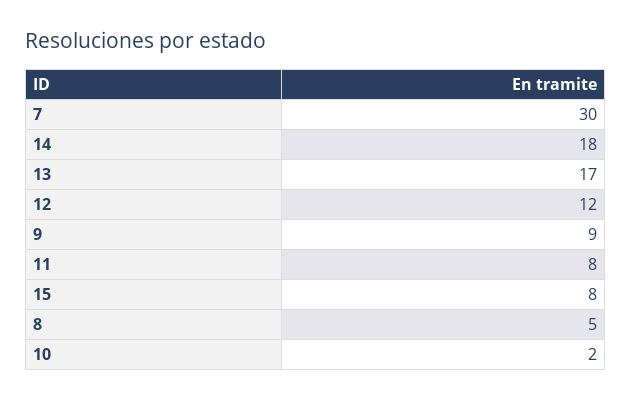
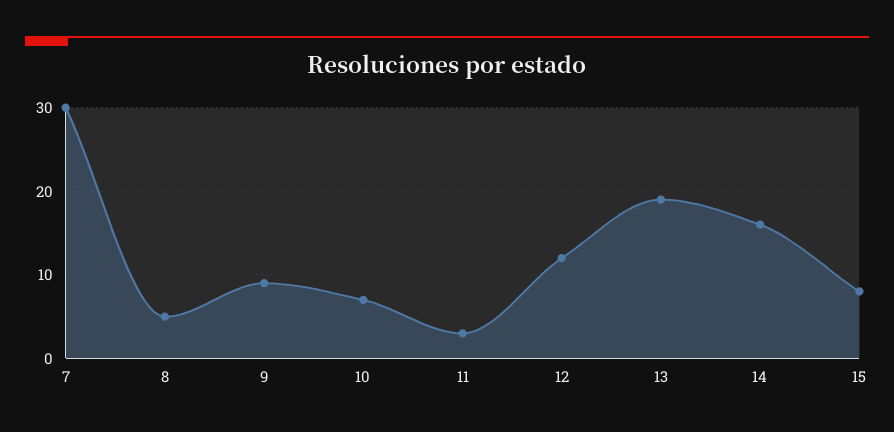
  {
    "7": 30,
-   "14": 18,
+   "14": 16,
-   "13": 17,
+   "13": 19,
    "12": 12,
    "9": 9,
-   "11": 8,
+   "11": 3,
    "15": 8,
    "8": 5,
-   "10": 2
+   "10": 7
  }

